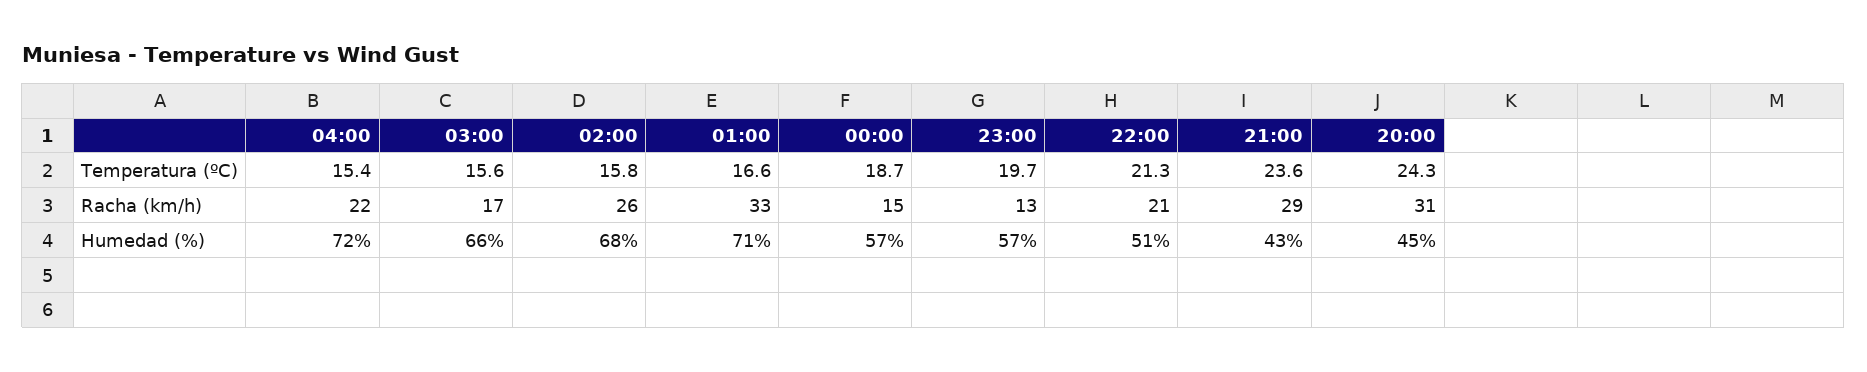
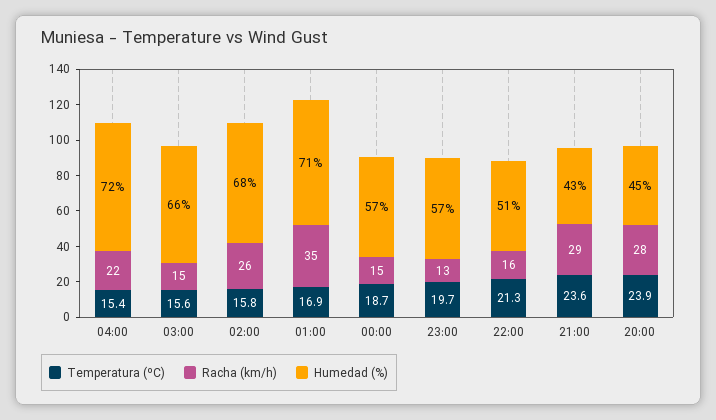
  {
    "Temperatura (ºC)": {
      "04:00": 15.4,
      "03:00": 15.6,
      "02:00": 15.8,
-     "01:00": 16.6,
+     "01:00": 16.9,
      "00:00": 18.7,
      "23:00": 19.7,
      "22:00": 21.3,
      "21:00": 23.6,
-     "20:00": 24.3
+     "20:00": 23.9
    },
    "Racha (km/h)": {
      "04:00": 22,
-     "03:00": 17,
+     "03:00": 15,
      "02:00": 26,
-     "01:00": 33,
+     "01:00": 35,
      "00:00": 15,
      "23:00": 13,
-     "22:00": 21,
+     "22:00": 16,
      "21:00": 29,
-     "20:00": 31
+     "20:00": 28
    },
    "Humedad (%)": {
      "04:00": 72,
      "03:00": 66,
      "02:00": 68,
      "01:00": 71,
      "00:00": 57,
      "23:00": 57,
      "22:00": 51,
      "21:00": 43,
      "20:00": 45
    }
  }

